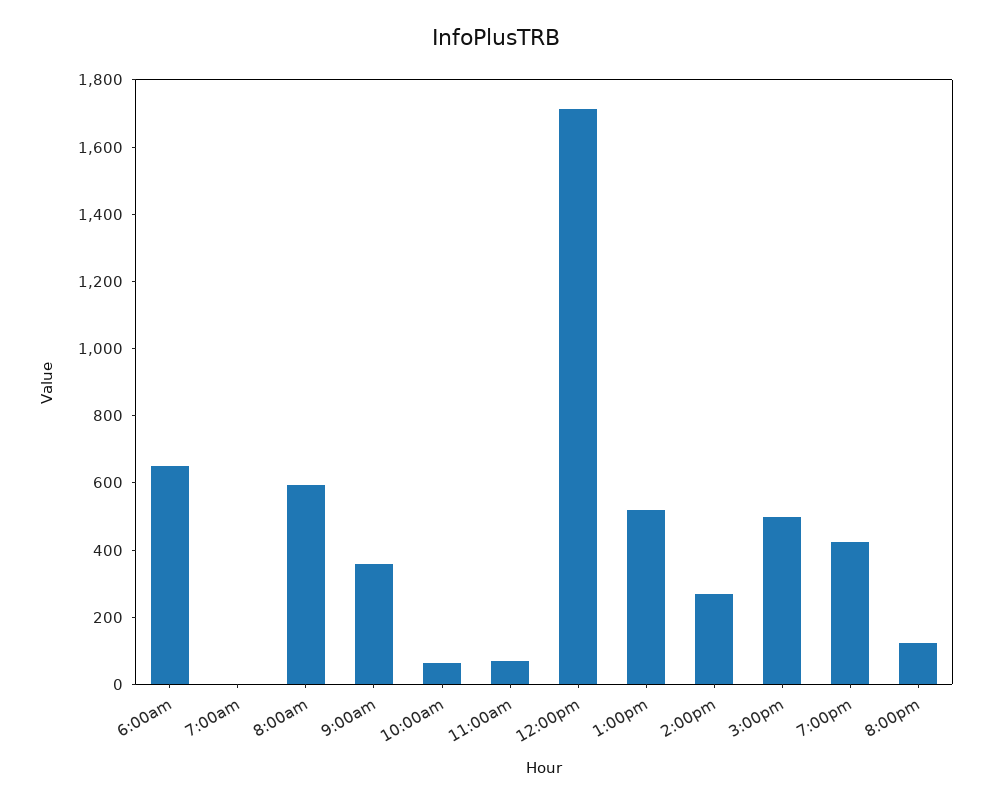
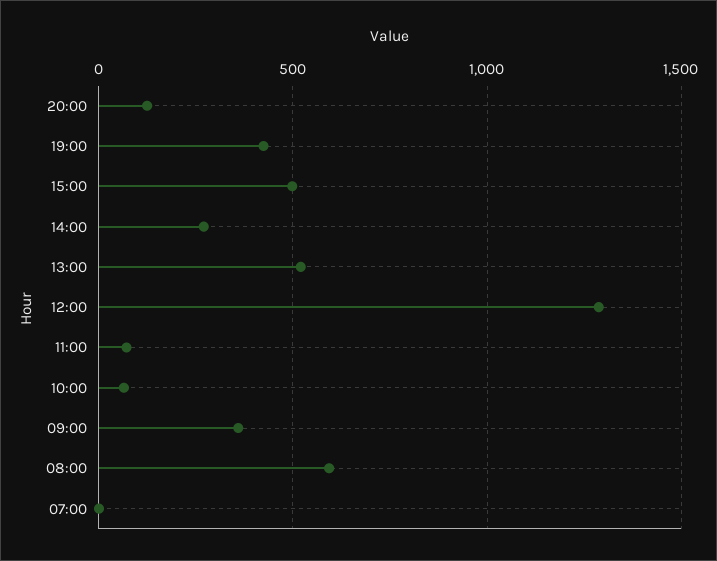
  {
-   "6:00am": 650,
    "7:00am": 0,
    "8:00am": 600,
    "9:00am": 350,
    "10:00am": 50,
    "11:00am": 50,
-   "12:00pm": 1700,
+   "12:00pm": 1300,
    "1:00pm": 500,
    "2:00pm": 250,
    "3:00pm": 500,
    "7:00pm": 400,
    "8:00pm": 100
  }

